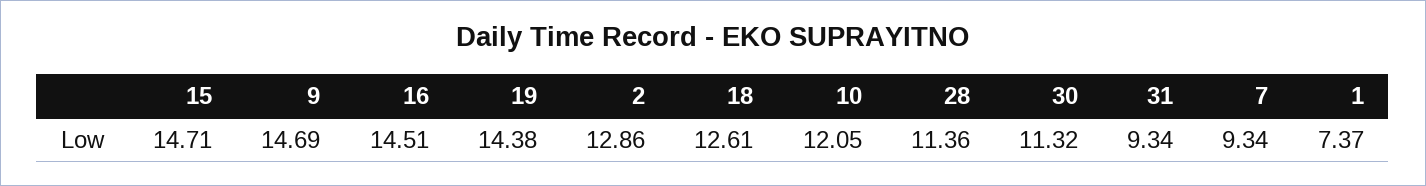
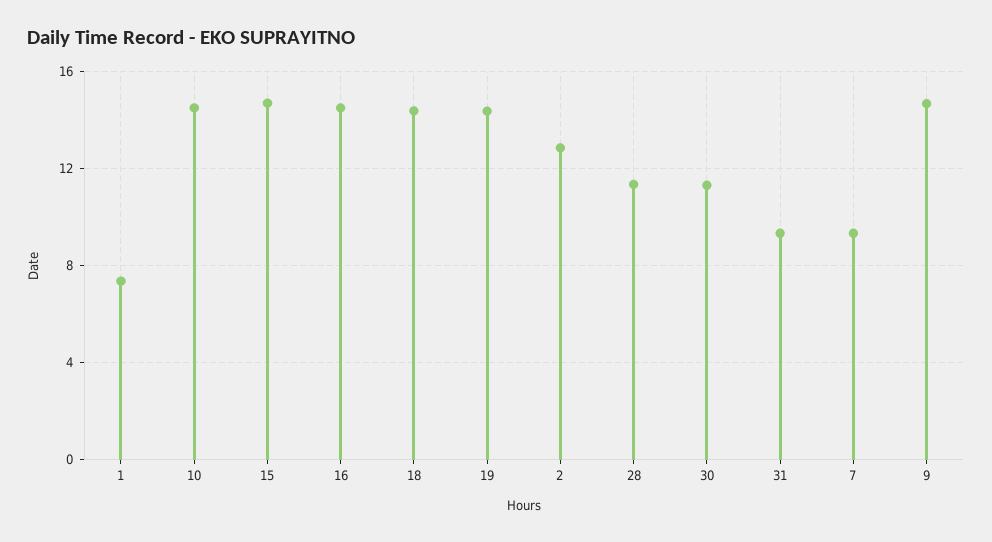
  {
    "15": 14.71,
    "9": 14.69,
    "16": 14.51,
    "19": 14.38,
    "2": 12.86,
-   "18": 12.61,
+   "18": 14.5,
-   "10": 12.05,
+   "10": 14.5,
    "28": 11.36,
    "30": 11.32,
    "31": 9.34,
    "7": 9.34,
    "1": 7.37
  }

